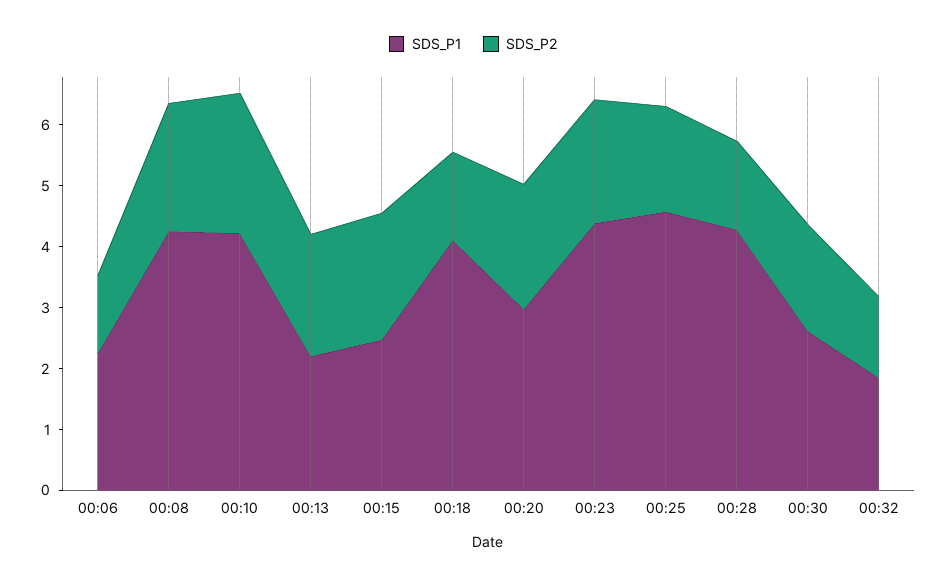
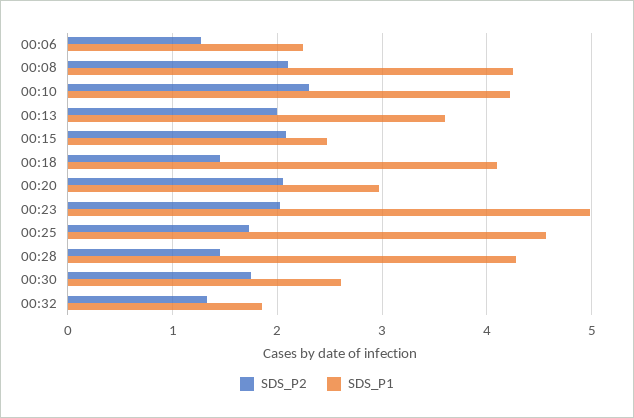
  {
    "SDS_P1": {
      "00:06": 2.3,
      "00:08": 4.3,
      "00:10": 4.2,
-     "00:13": 2.2,
+     "00:13": 3.6,
      "00:15": 2.5,
      "00:18": 4.1,
      "00:20": 3,
-     "00:23": 4.4,
+     "00:23": 5,
      "00:25": 4.6,
      "00:28": 4.3,
      "00:30": 2.6,
      "00:32": 1.9
    },
    "SDS_P2": {
      "00:06": 1.3,
      "00:08": 2.1,
      "00:10": 2.3,
      "00:13": 2,
      "00:15": 2.1,
      "00:18": 1.5,
      "00:20": 2.1,
      "00:23": 2,
      "00:25": 1.7,
      "00:28": 1.5,
      "00:30": 1.8,
      "00:32": 1.3
    }
  }

